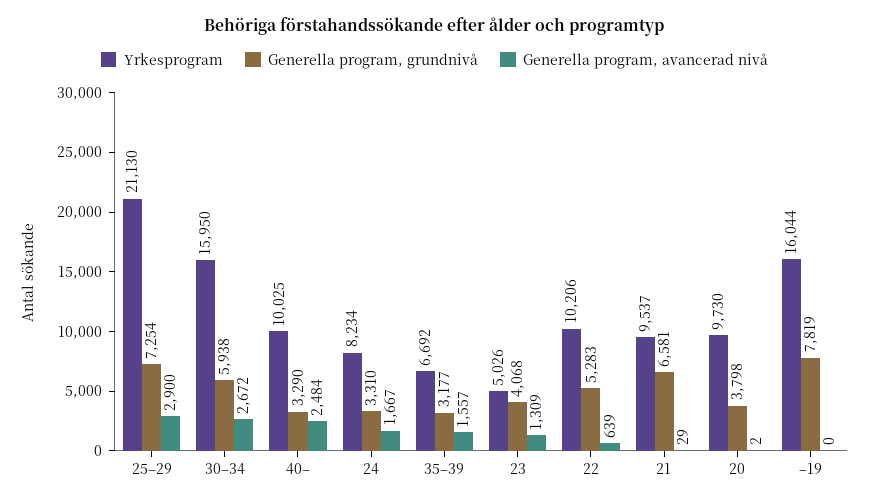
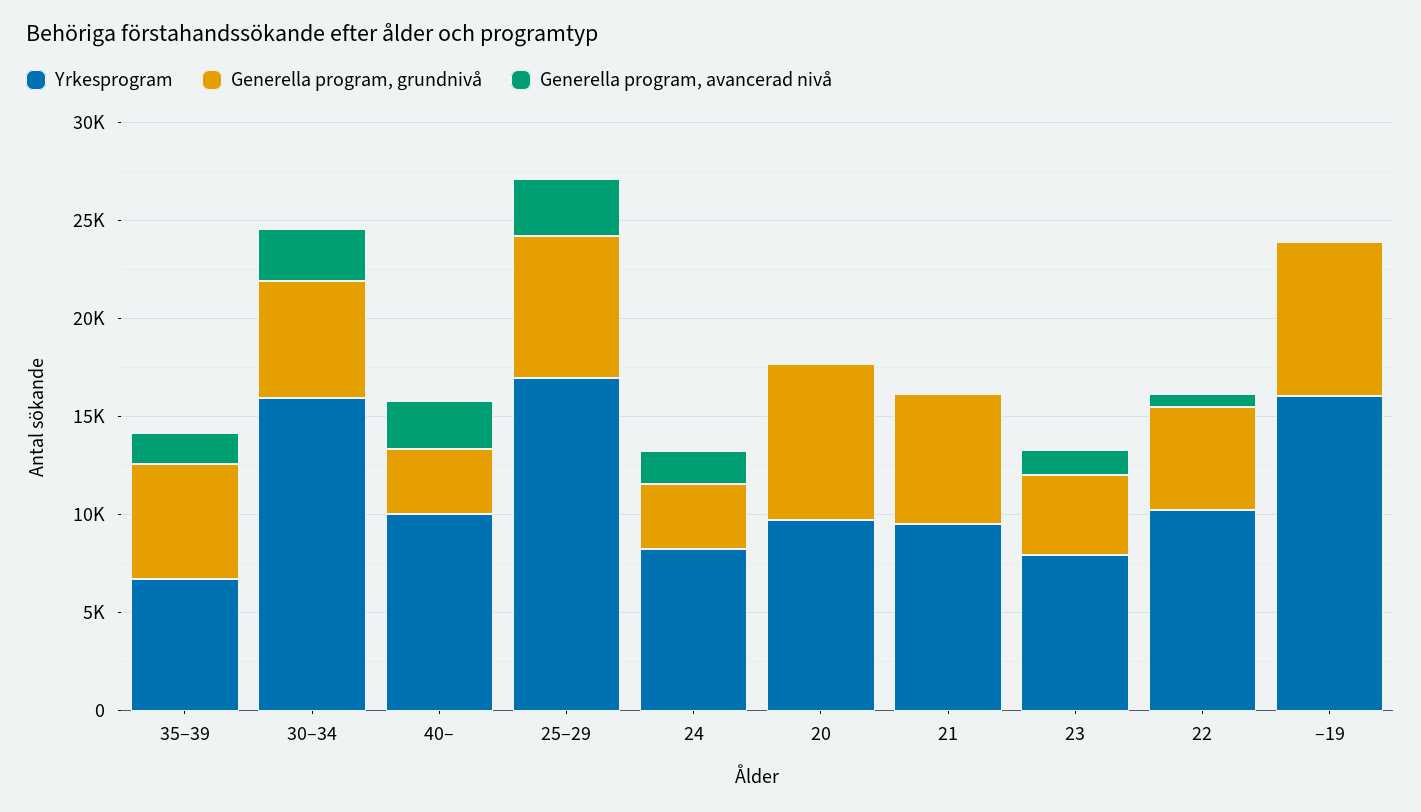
  {
    "Yrkesprogram": {
-     "25–29": 21130,
+     "25–29": 17000,
      "30–34": 15950,
      "40–": 10025,
      "24": 8234,
      "35–39": 6692,
-     "23": 5026,
+     "23": 8000,
      "22": 10206,
      "21": 9537,
      "20": 9730,
      "–19": 16044
    },
    "Generella program, grundnivå": {
      "25–29": 7254,
      "30–34": 5938,
      "40–": 3290,
      "24": 3310,
-     "35–39": 3177,
+     "35–39": 6000,
      "23": 4068,
      "22": 5283,
      "21": 6581,
-     "20": 3798,
+     "20": 8000,
      "–19": 7819
    },
    "Generella program, avancerad nivå": {
      "25–29": 2900,
      "30–34": 2672,
      "40–": 2484,
      "24": 1667,
      "35–39": 1557,
      "23": 1309,
      "22": 639,
      "21": 29,
      "20": 2,
      "–19": 0
    }
  }

